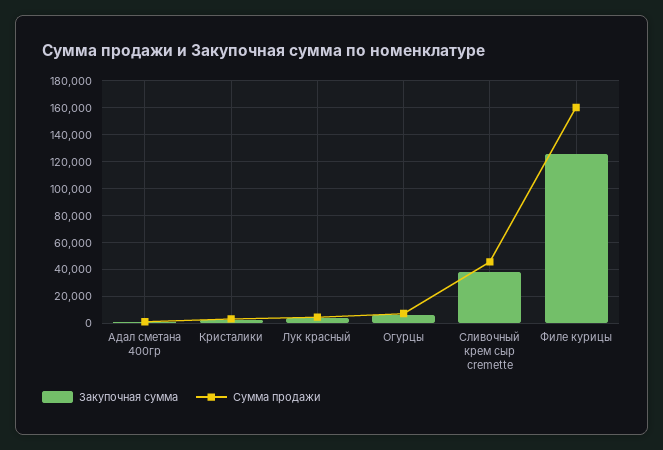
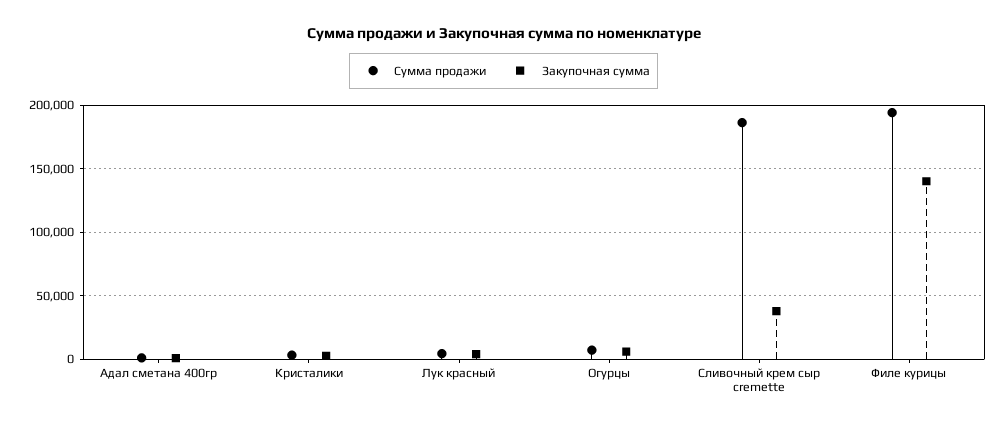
  {
    "Закупочная сумма": {
      "Адал сметана 400гр": 0,
      "Кристалики": 5000,
      "Лук красный": 5000,
      "Огурцы": 5000,
      "Сливочный крем сыр cremette": 40000,
-     "Филе курицы": 125000
+     "Филе курицы": 140000
    },
    "Сумма продажи": {
      "Адал сметана 400гр": 0,
      "Кристалики": 5000,
      "Лук красный": 5000,
      "Огурцы": 5000,
-     "Сливочный крем сыр cremette": 45000,
+     "Сливочный крем сыр cremette": 185000,
-     "Филе курицы": 160000
+     "Филе курицы": 195000
    }
  }

